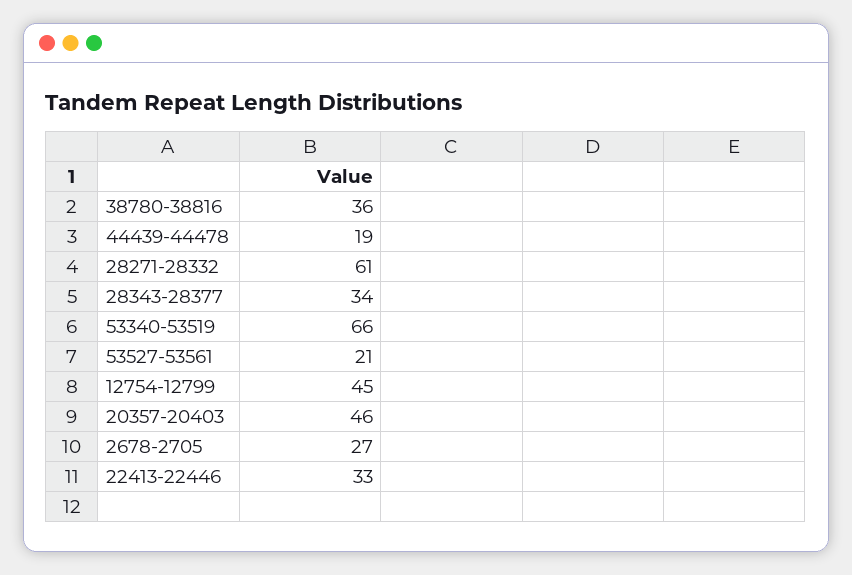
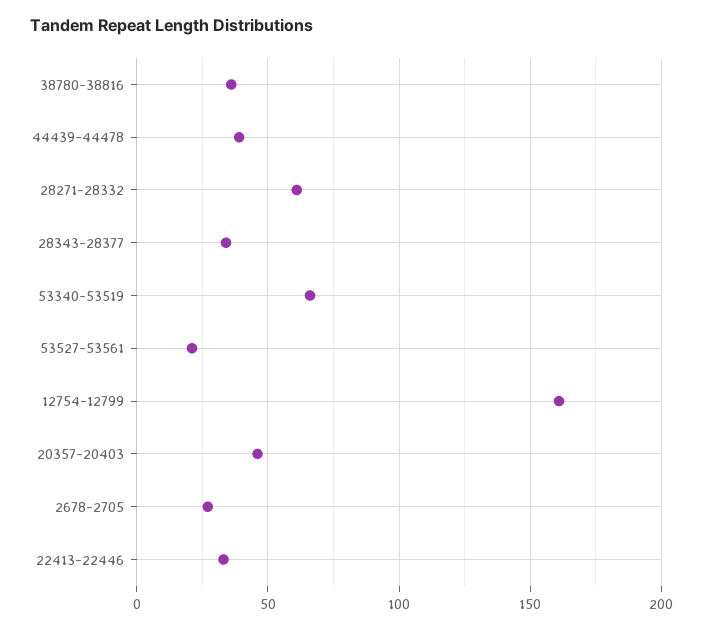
  {
    "38780-38816": 36,
-   "44439-44478": 19,
+   "44439-44478": 40,
    "28271-28332": 61,
    "28343-28377": 34,
    "53340-53519": 66,
    "53527-53561": 21,
-   "12754-12799": 45,
+   "12754-12799": 160,
    "20357-20403": 46,
    "2678-2705": 27,
    "22413-22446": 33
  }

